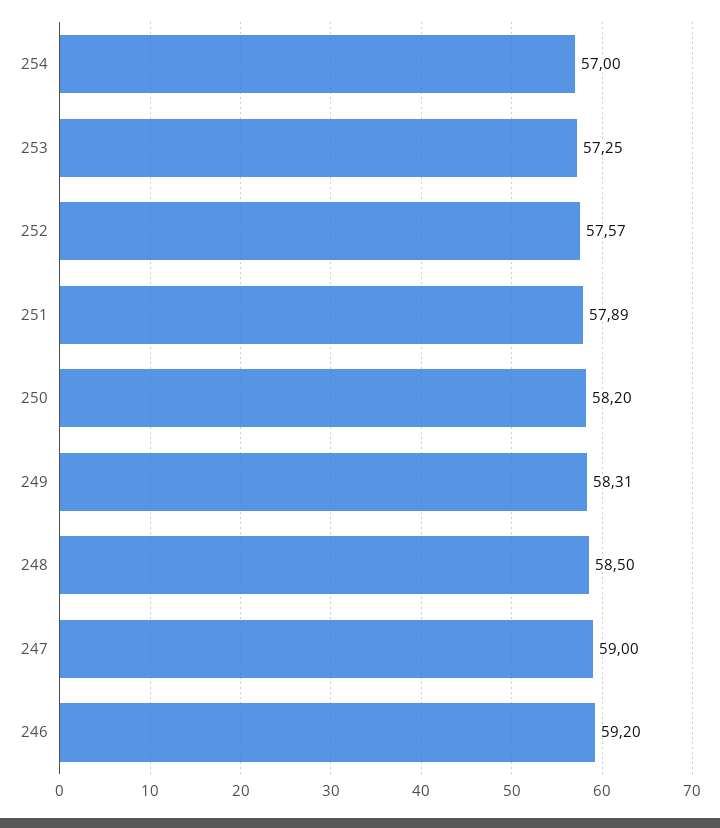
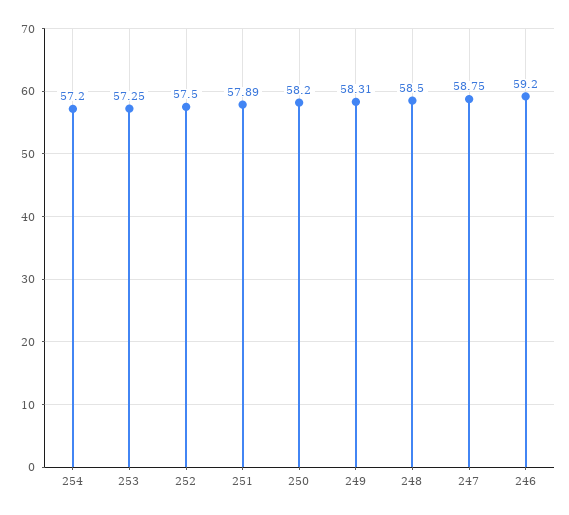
  {
-   "254": 57,
+   "254": 57.2,
    "253": 57.25,
-   "252": 57.57,
+   "252": 57.5,
    "251": 57.89,
    "250": 58.2,
    "249": 58.31,
    "248": 58.5,
-   "247": 59,
+   "247": 58.75,
    "246": 59.2
  }

